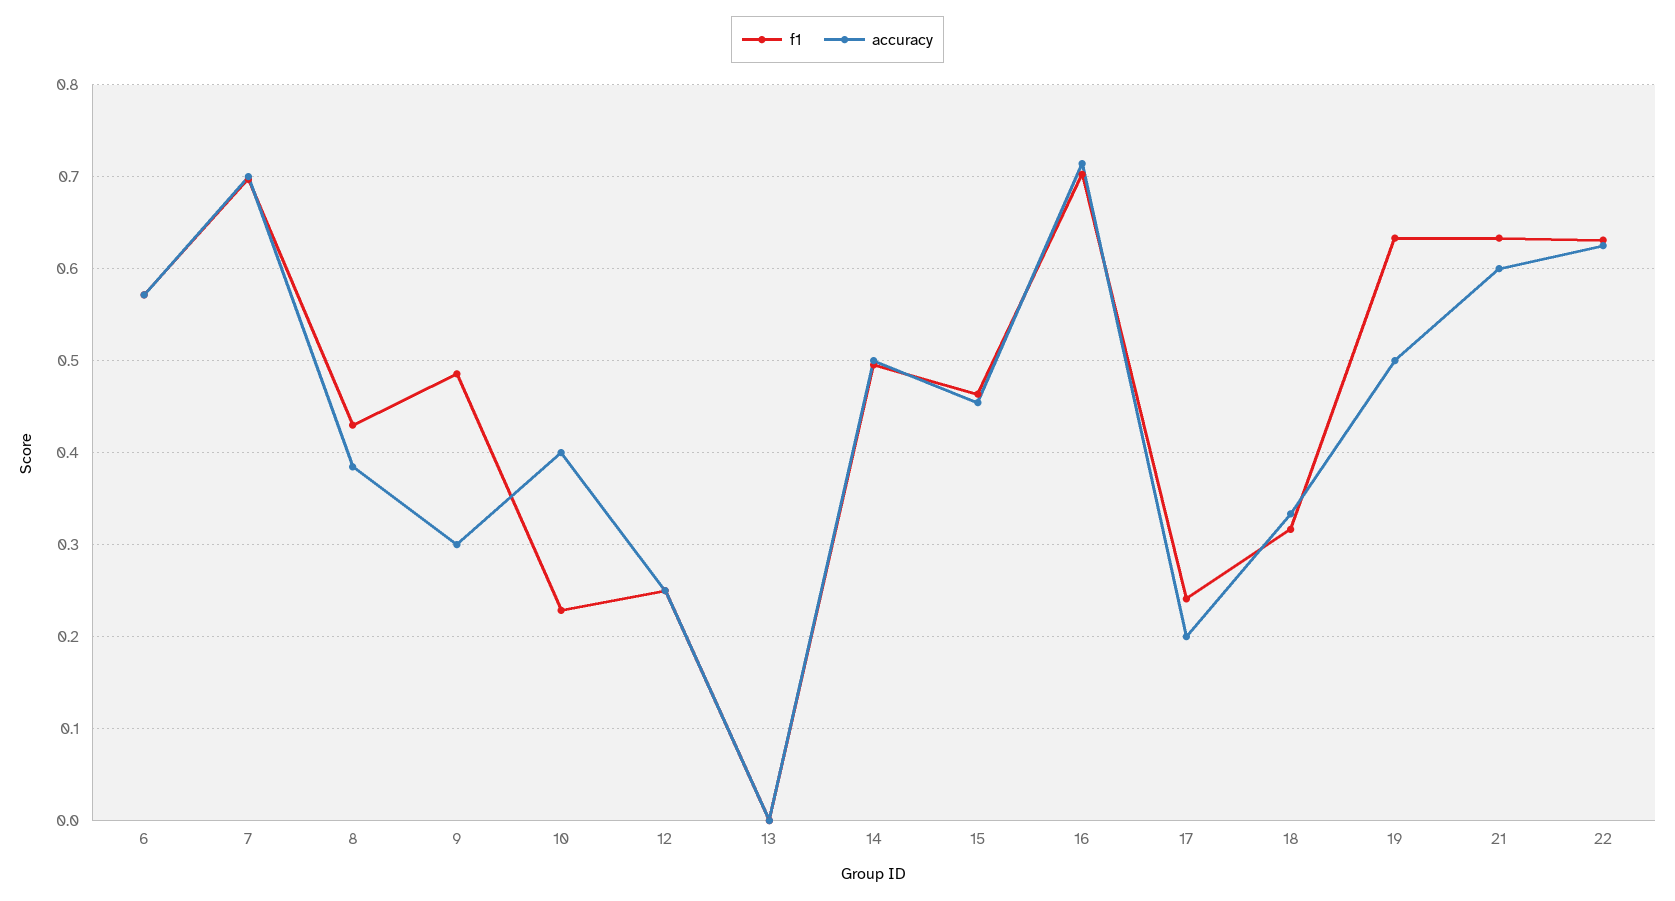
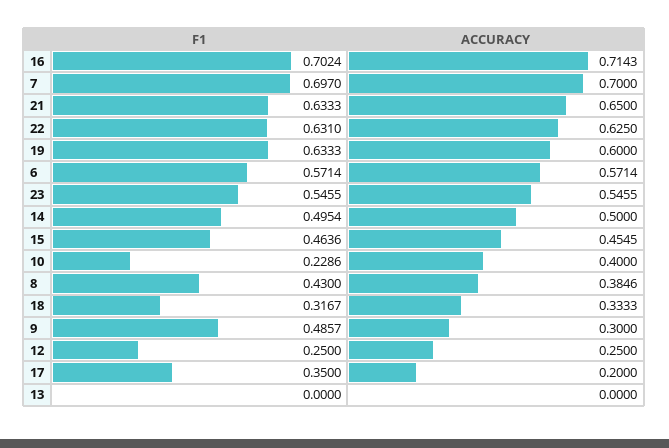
  {
    "f1": {
      "6": 0.5714,
      "7": 0.697,
      "8": 0.43,
      "9": 0.4857,
      "10": 0.2286,
      "12": 0.25,
      "13": 0,
      "14": 0.4954,
      "15": 0.4636,
      "16": 0.7024,
-     "17": 0.24,
+     "17": 0.35,
      "18": 0.3167,
      "19": 0.6333,
      "21": 0.6333,
-     "22": 0.631
+     "22": 0.631,
+     "23": 0.5455
    },
    "accuracy": {
      "6": 0.5714,
      "7": 0.7,
      "8": 0.3846,
      "9": 0.3,
      "10": 0.4,
      "12": 0.25,
      "13": 0,
      "14": 0.5,
      "15": 0.4545,
      "16": 0.7143,
      "17": 0.2,
      "18": 0.3333,
-     "19": 0.5,
+     "19": 0.6,
-     "21": 0.6,
+     "21": 0.65,
-     "22": 0.625
+     "22": 0.625,
+     "23": 0.5455
    }
  }

